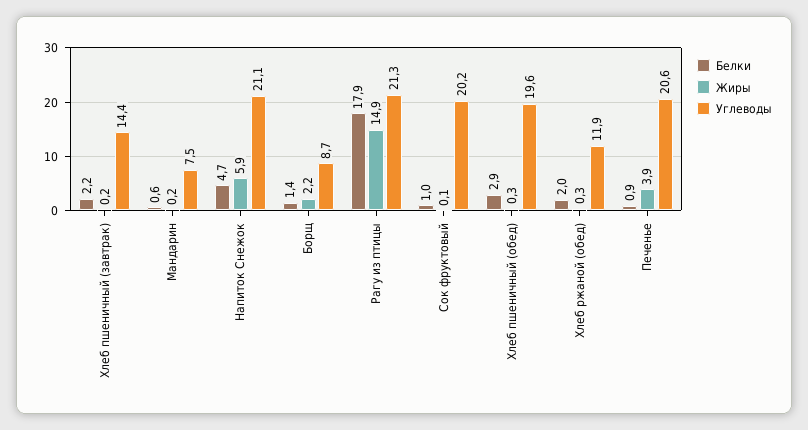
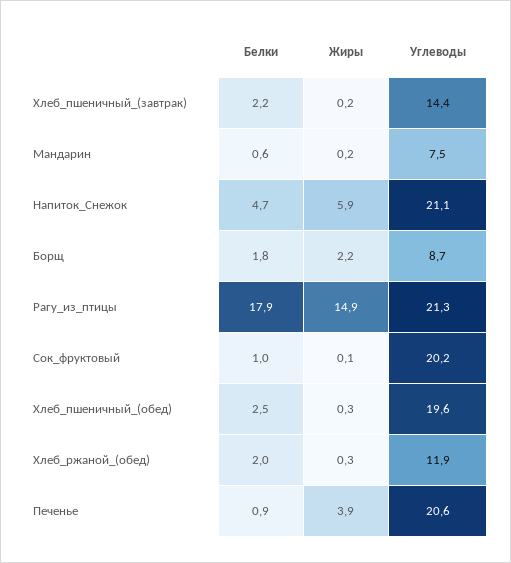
  {
    "Белки": {
      "Хлеб пшеничный (завтрак)": 2.2,
      "Мандарин": 0.6,
      "Напиток Снежок": 4.7,
-     "Борщ": 1.4,
+     "Борщ": 1.8,
      "Рагу из птицы": 17.9,
      "Сок фруктовый": 1,
-     "Хлеб пшеничный (обед)": 2.9,
+     "Хлеб пшеничный (обед)": 2.5,
      "Хлеб ржаной (обед)": 2,
      "Печенье": 0.9
    },
    "Жиры": {
      "Хлеб пшеничный (завтрак)": 0.2,
      "Мандарин": 0.2,
      "Напиток Снежок": 5.9,
      "Борщ": 2.2,
      "Рагу из птицы": 14.9,
      "Сок фруктовый": 0.1,
      "Хлеб пшеничный (обед)": 0.3,
      "Хлеб ржаной (обед)": 0.3,
      "Печенье": 3.9
    },
    "Углеводы": {
      "Хлеб пшеничный (завтрак)": 14.4,
      "Мандарин": 7.5,
      "Напиток Снежок": 21.1,
      "Борщ": 8.7,
      "Рагу из птицы": 21.3,
      "Сок фруктовый": 20.2,
      "Хлеб пшеничный (обед)": 19.6,
      "Хлеб ржаной (обед)": 11.9,
      "Печенье": 20.6
    }
  }

